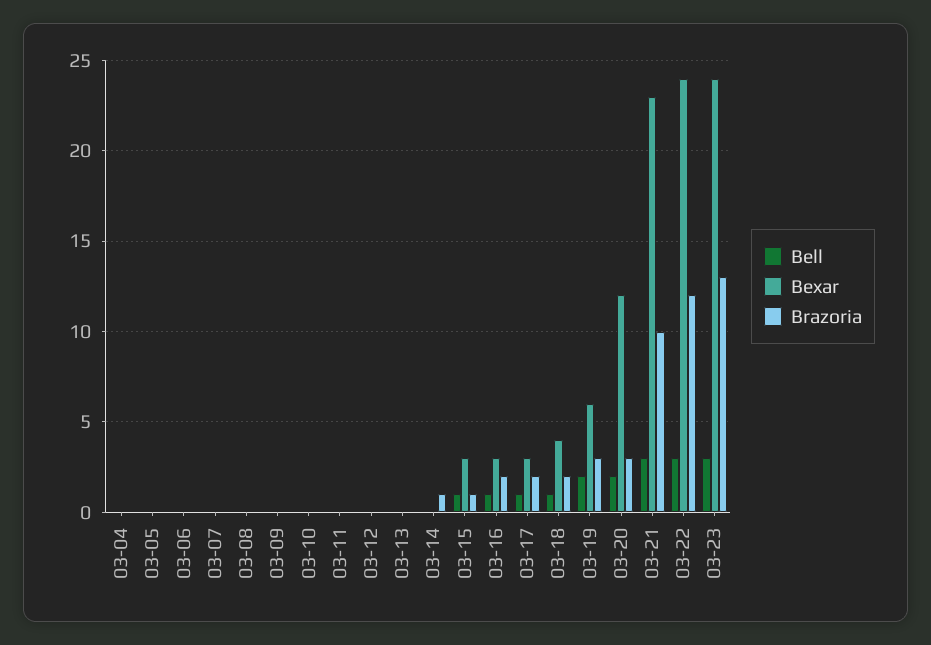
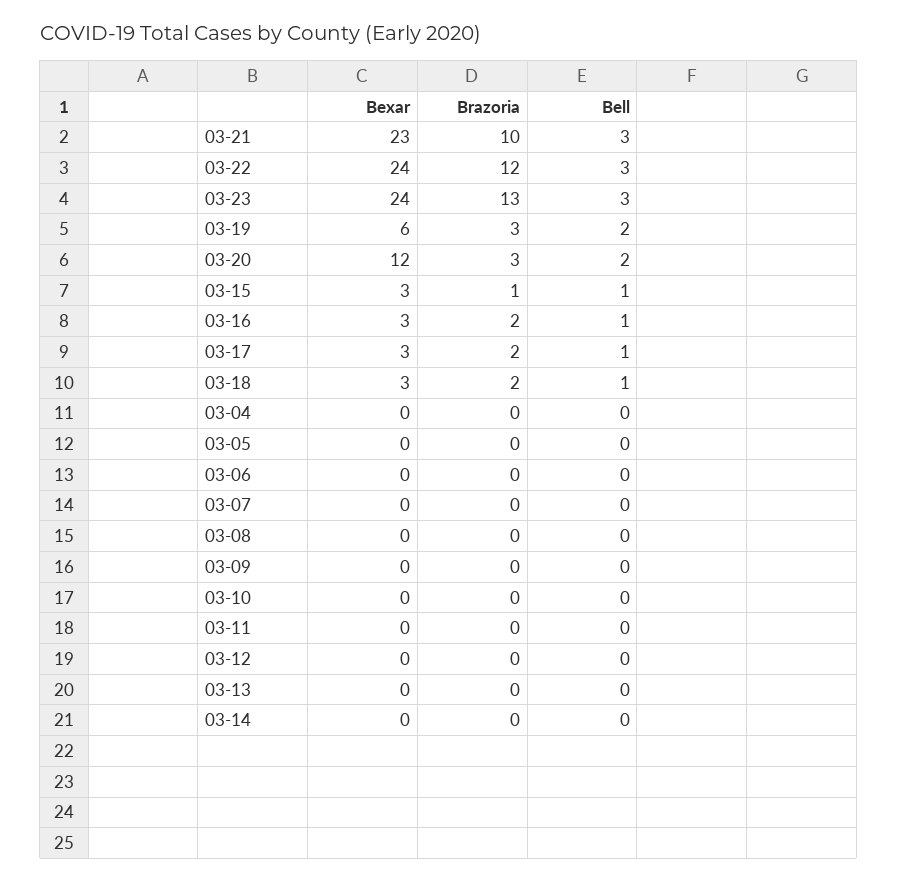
  {
    "Bell": {
      "03-04": 0,
      "03-05": 0,
      "03-06": 0,
      "03-07": 0,
      "03-08": 0,
      "03-09": 0,
      "03-10": 0,
      "03-11": 0,
      "03-12": 0,
      "03-13": 0,
      "03-14": 0,
      "03-15": 1,
      "03-16": 1,
      "03-17": 1,
      "03-18": 1,
      "03-19": 2,
      "03-20": 2,
      "03-21": 3,
      "03-22": 3,
      "03-23": 3
    },
    "Bexar": {
      "03-04": 0,
      "03-05": 0,
      "03-06": 0,
      "03-07": 0,
      "03-08": 0,
      "03-09": 0,
      "03-10": 0,
      "03-11": 0,
      "03-12": 0,
      "03-13": 0,
      "03-14": 0,
      "03-15": 3,
      "03-16": 3,
      "03-17": 3,
-     "03-18": 4,
+     "03-18": 3,
      "03-19": 6,
      "03-20": 12,
      "03-21": 23,
      "03-22": 24,
      "03-23": 24
    },
    "Brazoria": {
      "03-04": 0,
      "03-05": 0,
      "03-06": 0,
      "03-07": 0,
      "03-08": 0,
      "03-09": 0,
      "03-10": 0,
      "03-11": 0,
      "03-12": 0,
      "03-13": 0,
-     "03-14": 1,
+     "03-14": 0,
      "03-15": 1,
      "03-16": 2,
      "03-17": 2,
      "03-18": 2,
      "03-19": 3,
      "03-20": 3,
      "03-21": 10,
      "03-22": 12,
      "03-23": 13
    }
  }

